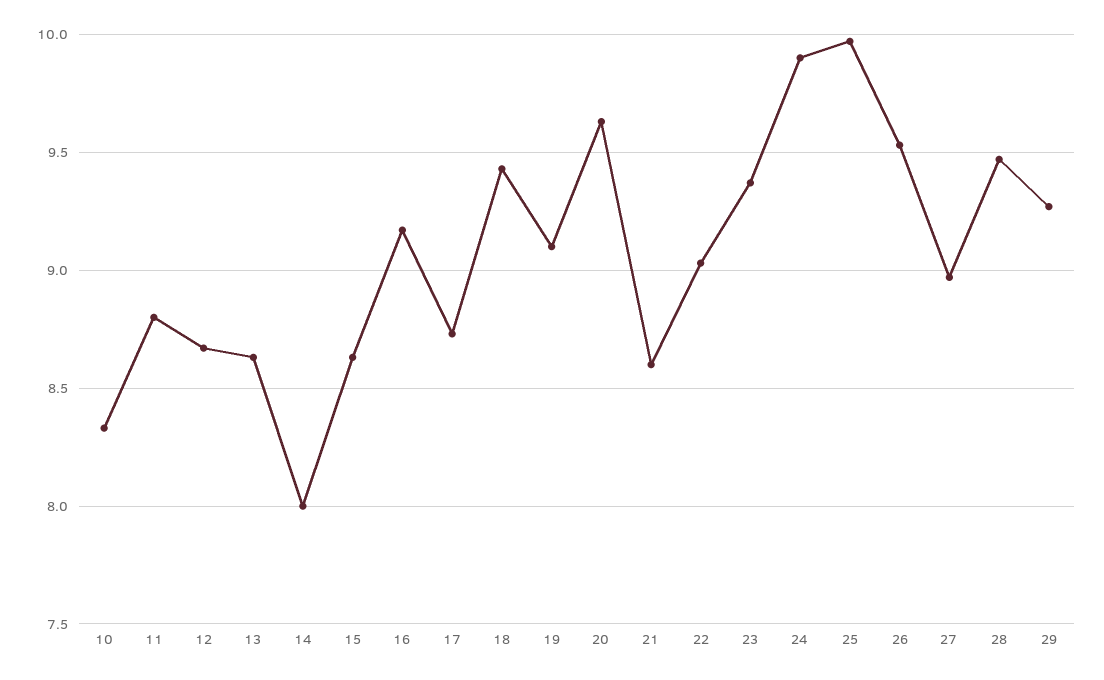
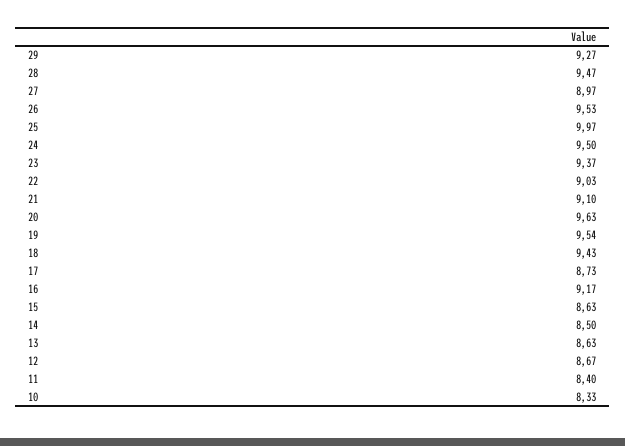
  {
    "10": 8.33,
-   "11": 8.8,
+   "11": 8.4,
    "12": 8.67,
    "13": 8.63,
-   "14": 8,
+   "14": 8.5,
    "15": 8.63,
    "16": 9.17,
    "17": 8.73,
    "18": 9.43,
-   "19": 9.1,
+   "19": 9.54,
    "20": 9.63,
-   "21": 8.6,
+   "21": 9.1,
    "22": 9.03,
    "23": 9.37,
-   "24": 9.9,
+   "24": 9.5,
    "25": 9.97,
    "26": 9.53,
    "27": 8.97,
    "28": 9.47,
    "29": 9.27
  }

